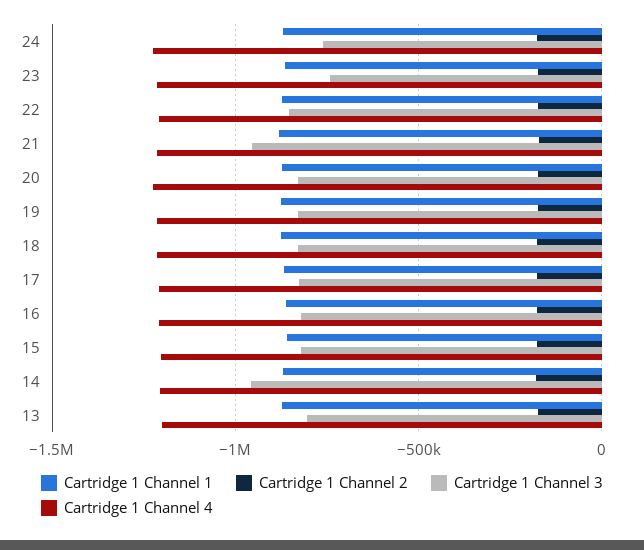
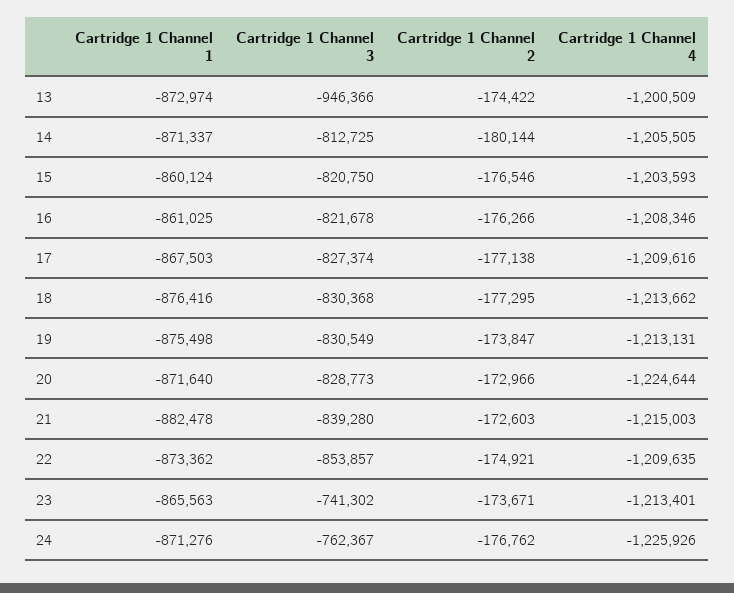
  {
    "Cartridge 1 Channel 1": {
      "24": -871276,
      "23": -865563,
      "22": -873362,
      "21": -882478,
      "20": -871640,
      "19": -875498,
      "18": -876416,
      "17": -867503,
      "16": -861025,
      "15": -860124,
      "14": -871337,
      "13": -872974
    },
    "Cartridge 1 Channel 2": {
      "24": -176762,
      "23": -173671,
      "22": -174921,
      "21": -172603,
      "20": -172966,
      "19": -173847,
      "18": -177295,
      "17": -177138,
      "16": -176266,
      "15": -176546,
      "14": -180144,
      "13": -174422
    },
    "Cartridge 1 Channel 3": {
      "24": -762367,
      "23": -741302,
      "22": -853857,
-     "21": -950000,
+     "21": -839280,
      "20": -828773,
      "19": -830549,
      "18": -830368,
      "17": -827374,
      "16": -821678,
      "15": -820750,
-     "14": -950000,
+     "14": -812725,
-     "13": -800000
+     "13": -946366
    },
    "Cartridge 1 Channel 4": {
      "24": -1225926,
      "23": -1213401,
      "22": -1209635,
      "21": -1215003,
      "20": -1224644,
      "19": -1213131,
      "18": -1213662,
      "17": -1209616,
      "16": -1208346,
      "15": -1203593,
      "14": -1205505,
      "13": -1200509
    }
  }

